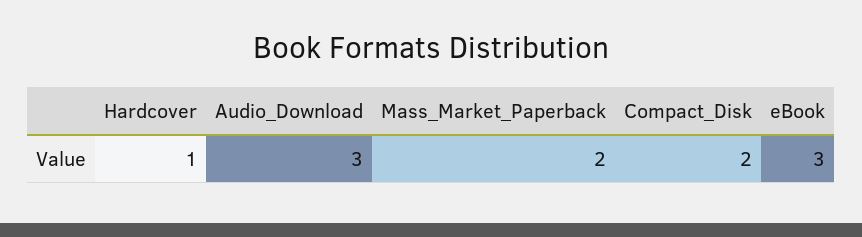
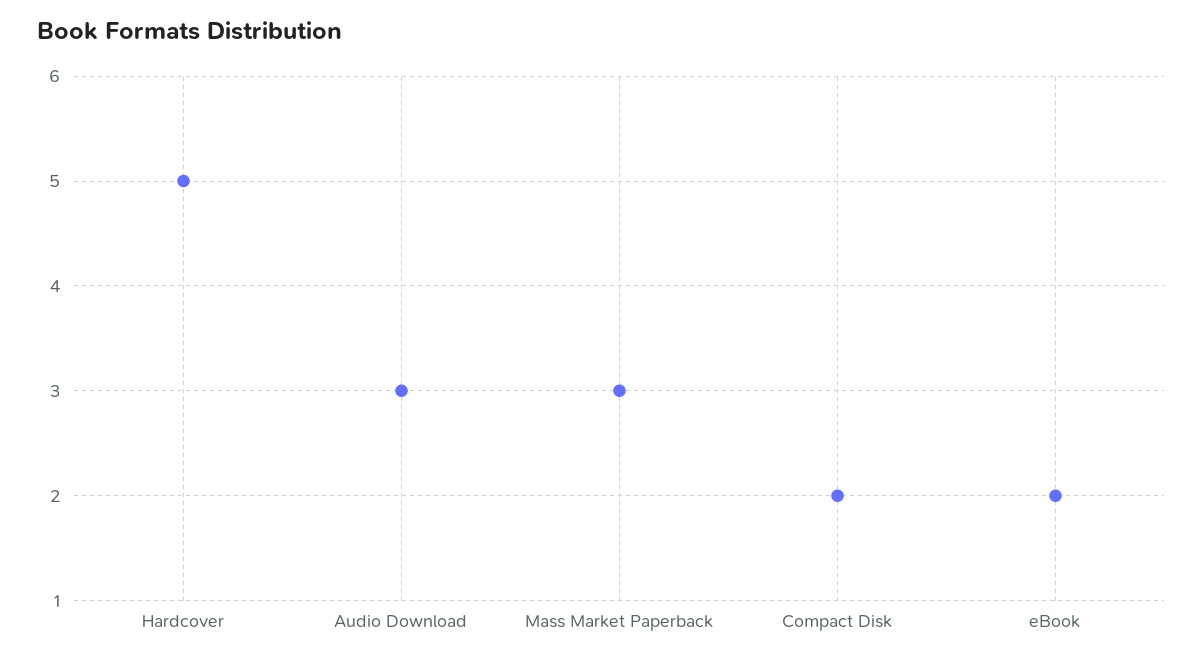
  {
-   "Hardcover": 1,
+   "Hardcover": 5,
    "Audio_Download": 3,
-   "Mass_Market_Paperback": 2,
+   "Mass_Market_Paperback": 3,
    "Compact_Disk": 2,
-   "eBook": 3
+   "eBook": 2
  }

